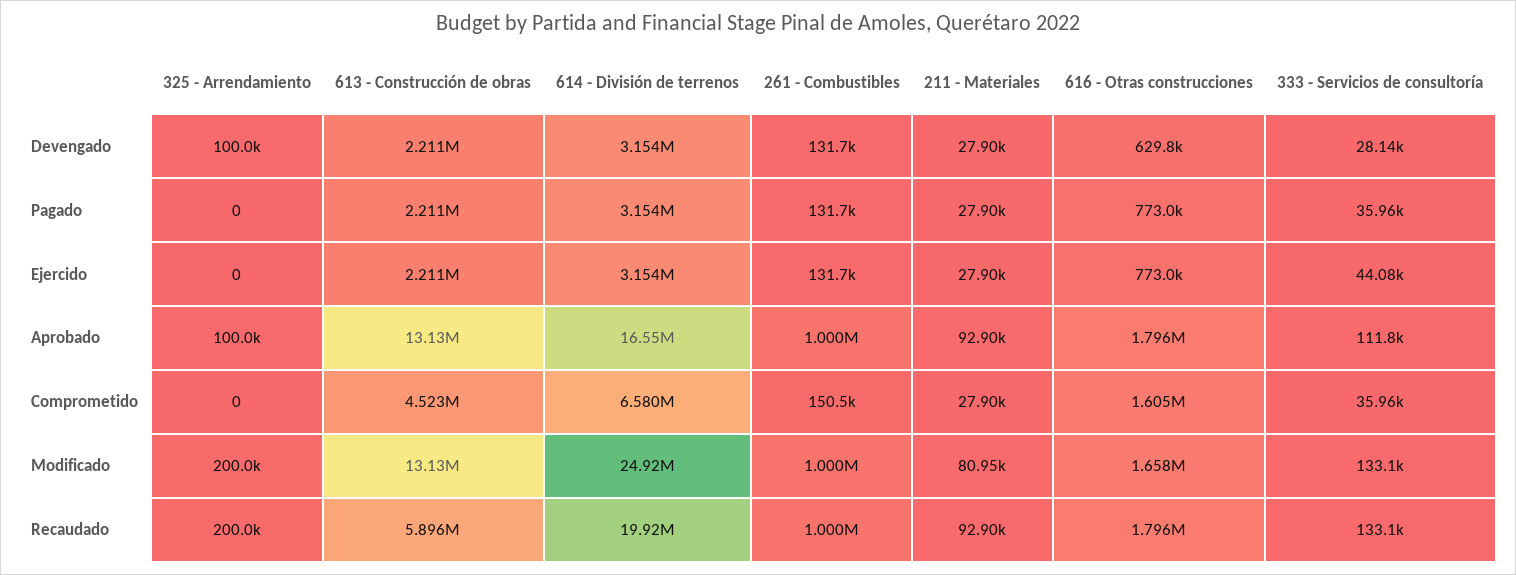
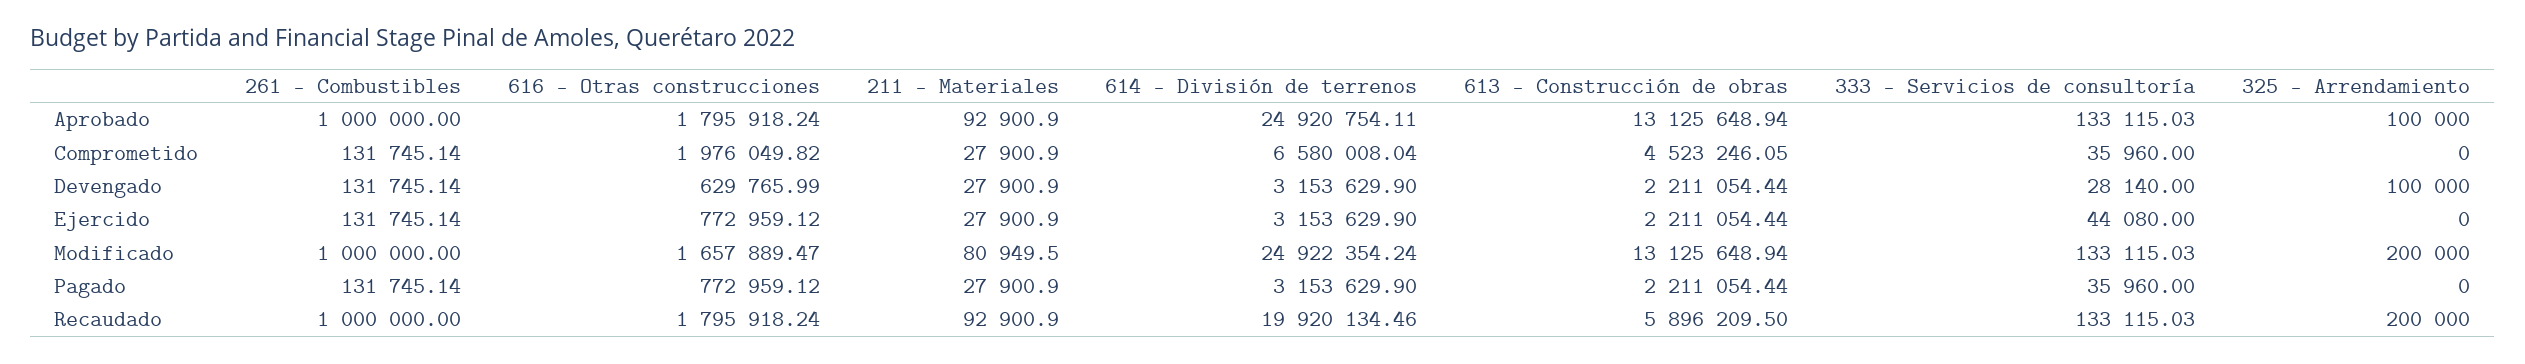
  {
    "325 - Arrendamiento": {
      "Devengado": 100000,
      "Pagado": 0,
      "Ejercido": 0,
      "Aprobado": 100000,
      "Comprometido": 0,
      "Modificado": 200000,
      "Recaudado": 200000
    },
    "613 - Construcción de obras": {
      "Devengado": 2211054.44,
      "Pagado": 2211054.44,
      "Ejercido": 2211054.44,
      "Aprobado": 13125648.94,
      "Comprometido": 4523246.05,
      "Modificado": 13125648.94,
      "Recaudado": 5896209.5
    },
    "614 - División de terrenos": {
      "Devengado": 3153629.9,
      "Pagado": 3153629.9,
      "Ejercido": 3153629.9,
-     "Aprobado": 16550000,
+     "Aprobado": 24920754.11,
      "Comprometido": 6580008.04,
      "Modificado": 24922354.24,
      "Recaudado": 19920134.46
    },
    "261 - Combustibles": {
      "Devengado": 131745.14,
      "Pagado": 131745.14,
      "Ejercido": 131745.14,
      "Aprobado": 1000000,
-     "Comprometido": 150500,
+     "Comprometido": 131745.14,
      "Modificado": 1000000,
      "Recaudado": 1000000
    },
    "211 - Materiales": {
      "Devengado": 27900.9,
      "Pagado": 27900.9,
      "Ejercido": 27900.9,
      "Aprobado": 92900.9,
      "Comprometido": 27900.9,
      "Modificado": 80949.5,
      "Recaudado": 92900.9
    },
    "616 - Otras construcciones": {
      "Devengado": 629765.99,
      "Pagado": 772959.12,
      "Ejercido": 772959.12,
      "Aprobado": 1795918.24,
-     "Comprometido": 1605000,
+     "Comprometido": 1976049.82,
      "Modificado": 1657889.47,
      "Recaudado": 1795918.24
    },
    "333 - Servicios de consultoría": {
      "Devengado": 28140,
      "Pagado": 35960,
      "Ejercido": 44080,
-     "Aprobado": 111800,
+     "Aprobado": 133115.03,
      "Comprometido": 35960,
      "Modificado": 133115.03,
      "Recaudado": 133115.03
    }
  }

